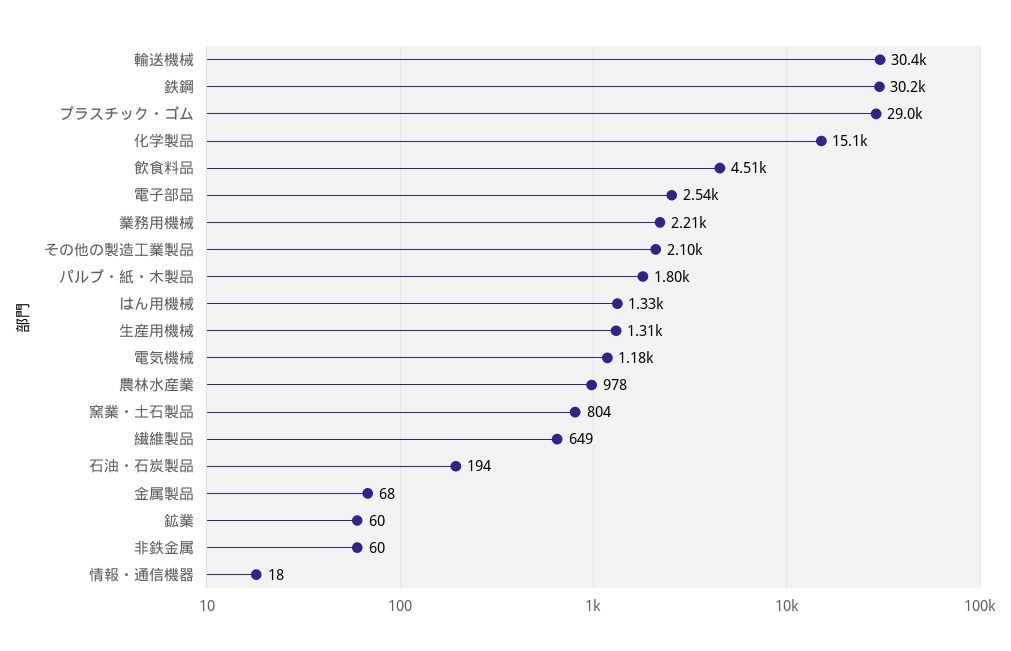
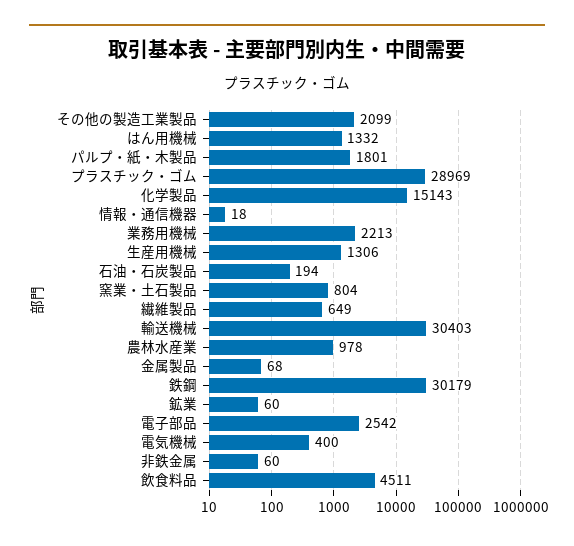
  {
    "輸送機械": 30403,
    "鉄鋼": 30179,
    "プラスチック・ゴム": 28969,
    "化学製品": 15143,
    "飲食料品": 4511,
    "電子部品": 2542,
    "業務用機械": 2213,
    "その他の製造工業製品": 2099,
    "パルプ・紙・木製品": 1801,
    "はん用機械": 1332,
    "生産用機械": 1306,
-   "電気機械": 1180,
+   "電気機械": 400,
    "農林水産業": 978,
    "窯業・土石製品": 804,
    "繊維製品": 649,
    "石油・石炭製品": 194,
    "金属製品": 68,
    "鉱業": 60,
    "非鉄金属": 60,
    "情報・通信機器": 18
  }

